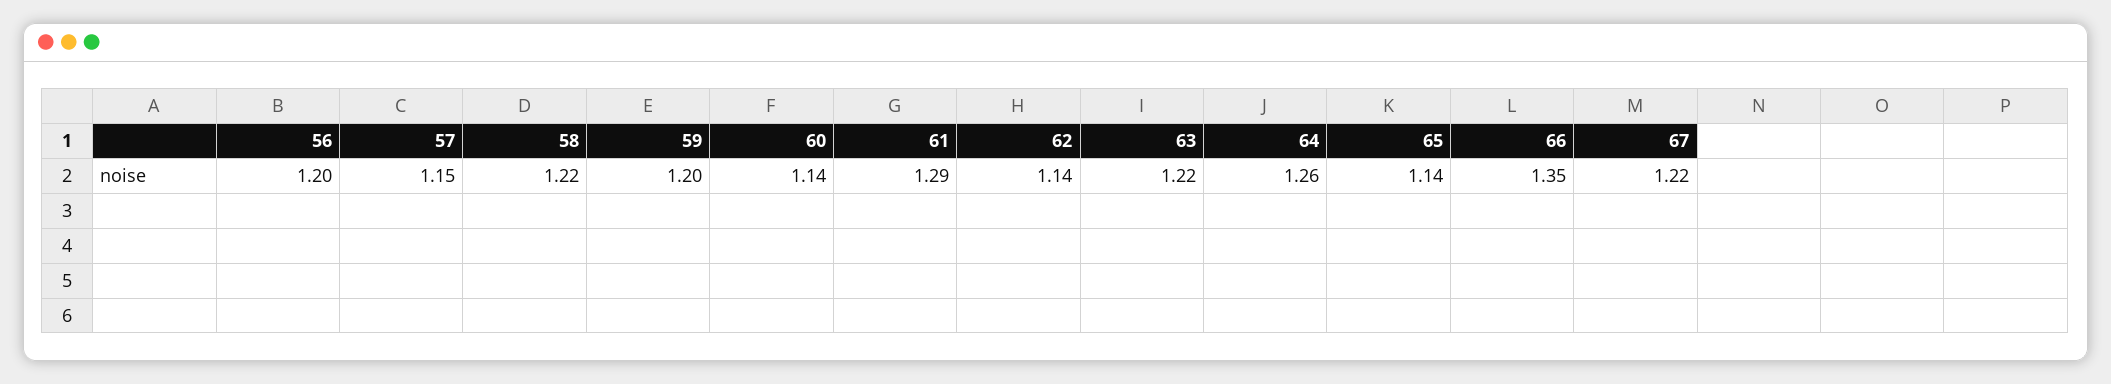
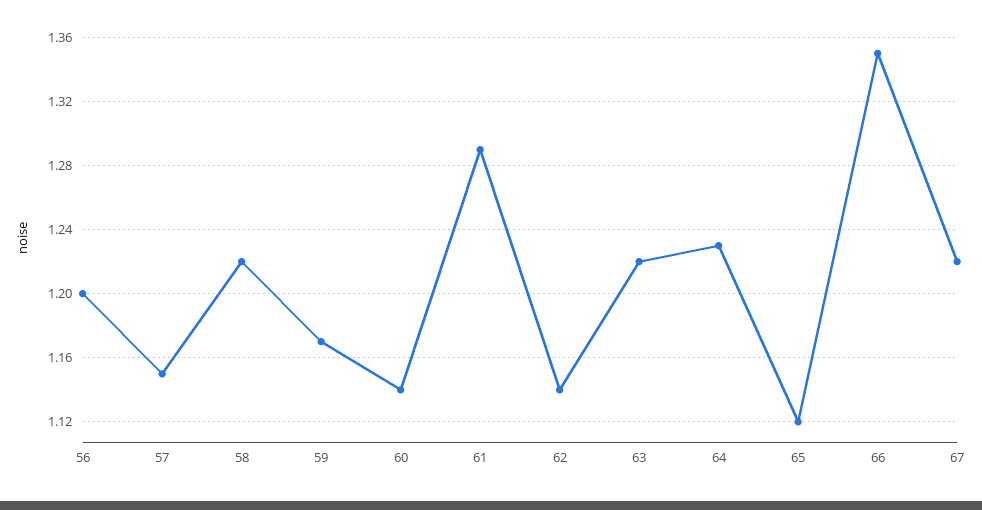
  {
    "56": 1.2,
    "57": 1.15,
    "58": 1.22,
-   "59": 1.2,
+   "59": 1.17,
    "60": 1.14,
    "61": 1.29,
    "62": 1.14,
    "63": 1.22,
-   "64": 1.26,
+   "64": 1.23,
-   "65": 1.14,
+   "65": 1.12,
    "66": 1.35,
    "67": 1.22
  }

